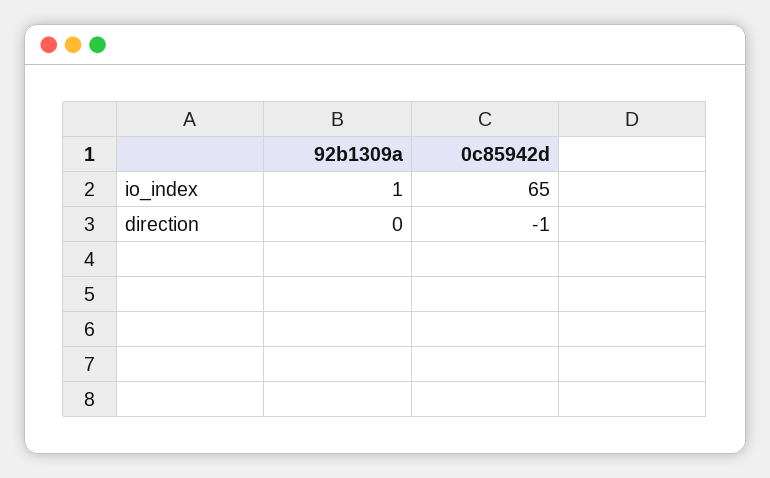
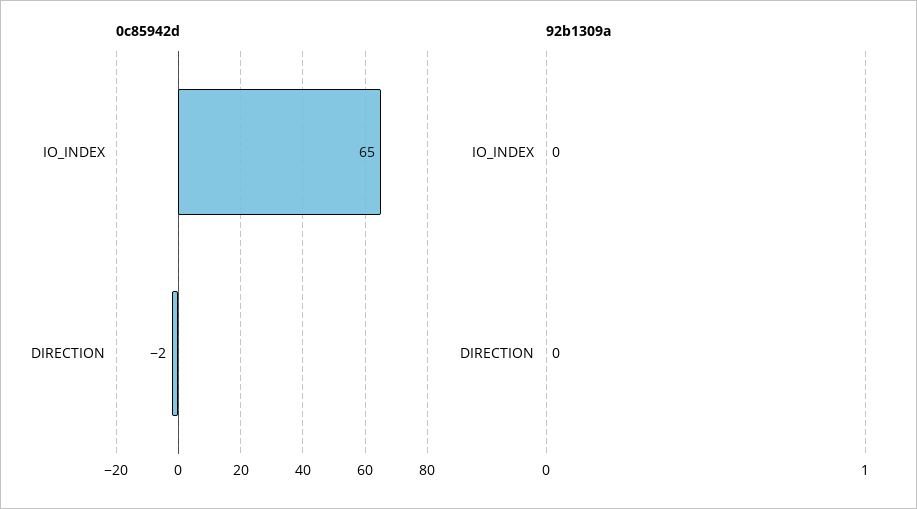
  {
    "92b1309a": {
-     "io_index": 1,
+     "io_index": 0,
      "direction": 0
    },
    "0c85942d": {
      "io_index": 65,
-     "direction": -1
+     "direction": -2
    }
  }

